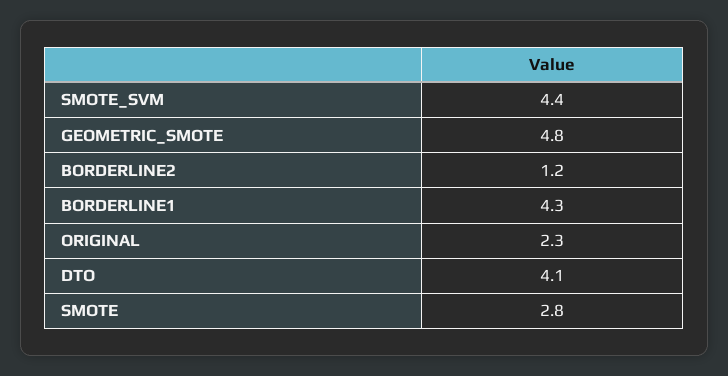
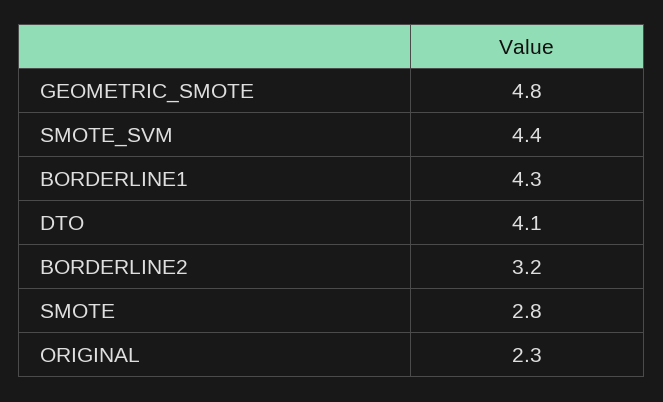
  {
    "SMOTE_SVM": 4.4,
    "GEOMETRIC_SMOTE": 4.8,
-   "BORDERLINE2": 1.2,
+   "BORDERLINE2": 3.2,
    "BORDERLINE1": 4.3,
    "ORIGINAL": 2.3,
    "DTO": 4.1,
    "SMOTE": 2.8
  }

